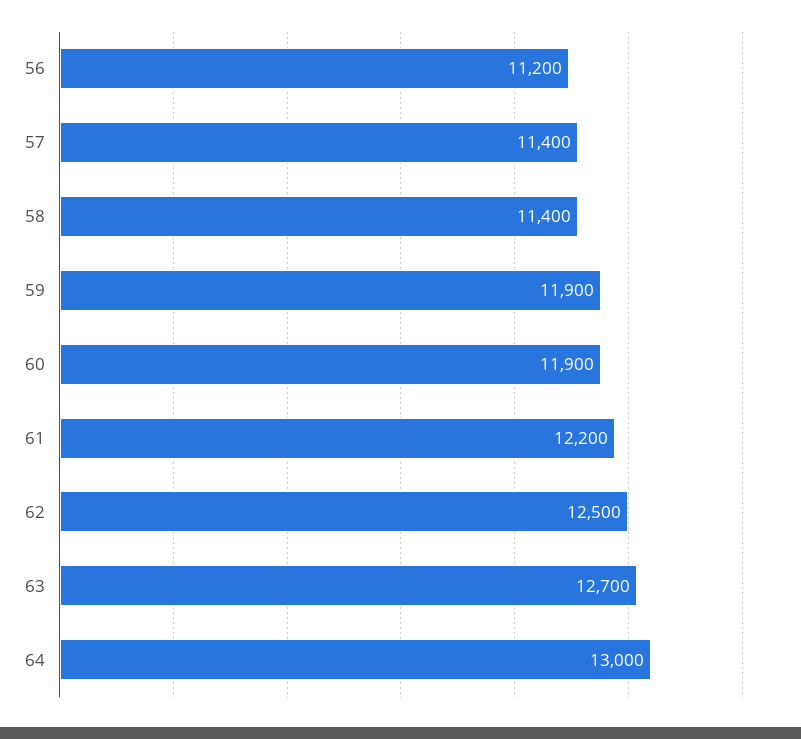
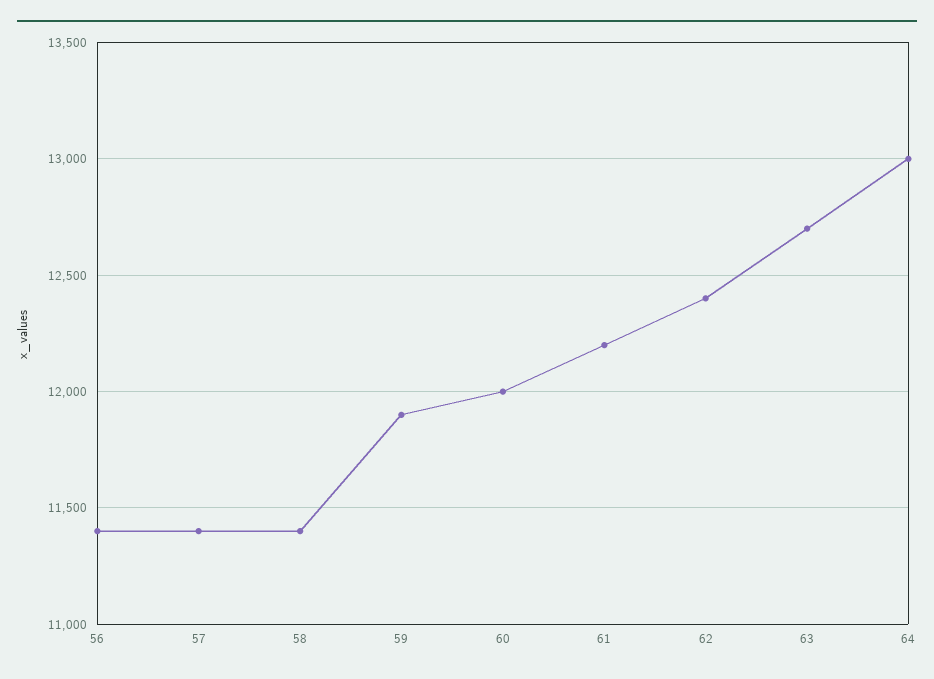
  {
-   "56": 11200,
+   "56": 11400,
    "57": 11400,
    "58": 11400,
    "59": 11900,
-   "60": 11900,
+   "60": 12000,
    "61": 12200,
-   "62": 12500,
+   "62": 12400,
    "63": 12700,
    "64": 13000
  }

